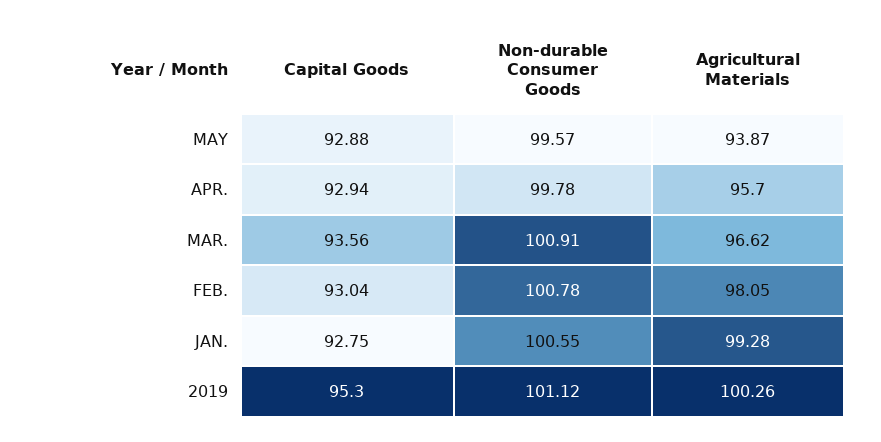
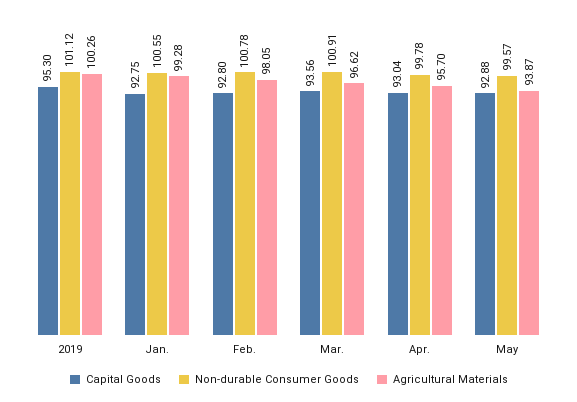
  {
    "Capital Goods": {
      "MAY": 92.88,
-     "APR.": 92.94,
+     "APR.": 93.04,
      "MAR.": 93.56,
-     "FEB.": 93.04,
+     "FEB.": 92.8,
      "JAN.": 92.75,
      "2019": 95.3
    },
    "Non-durable Consumer Goods": {
      "MAY": 99.57,
      "APR.": 99.78,
      "MAR.": 100.91,
      "FEB.": 100.78,
      "JAN.": 100.55,
      "2019": 101.12
    },
    "Agricultural Materials": {
      "MAY": 93.87,
      "APR.": 95.7,
      "MAR.": 96.62,
      "FEB.": 98.05,
      "JAN.": 99.28,
      "2019": 100.26
    }
  }

